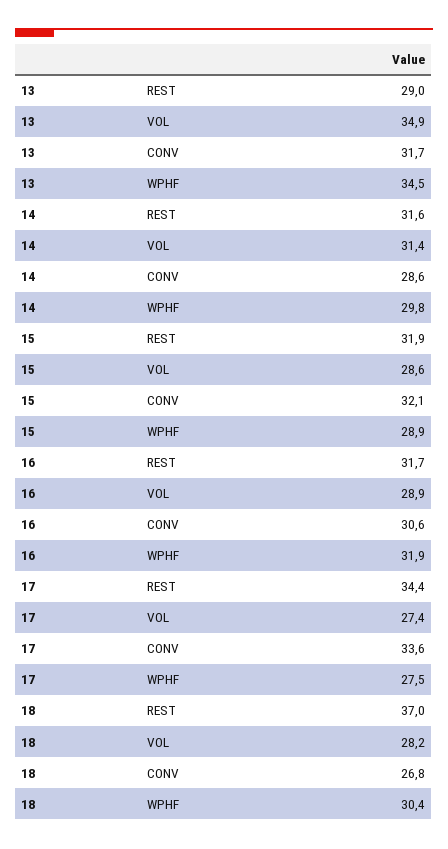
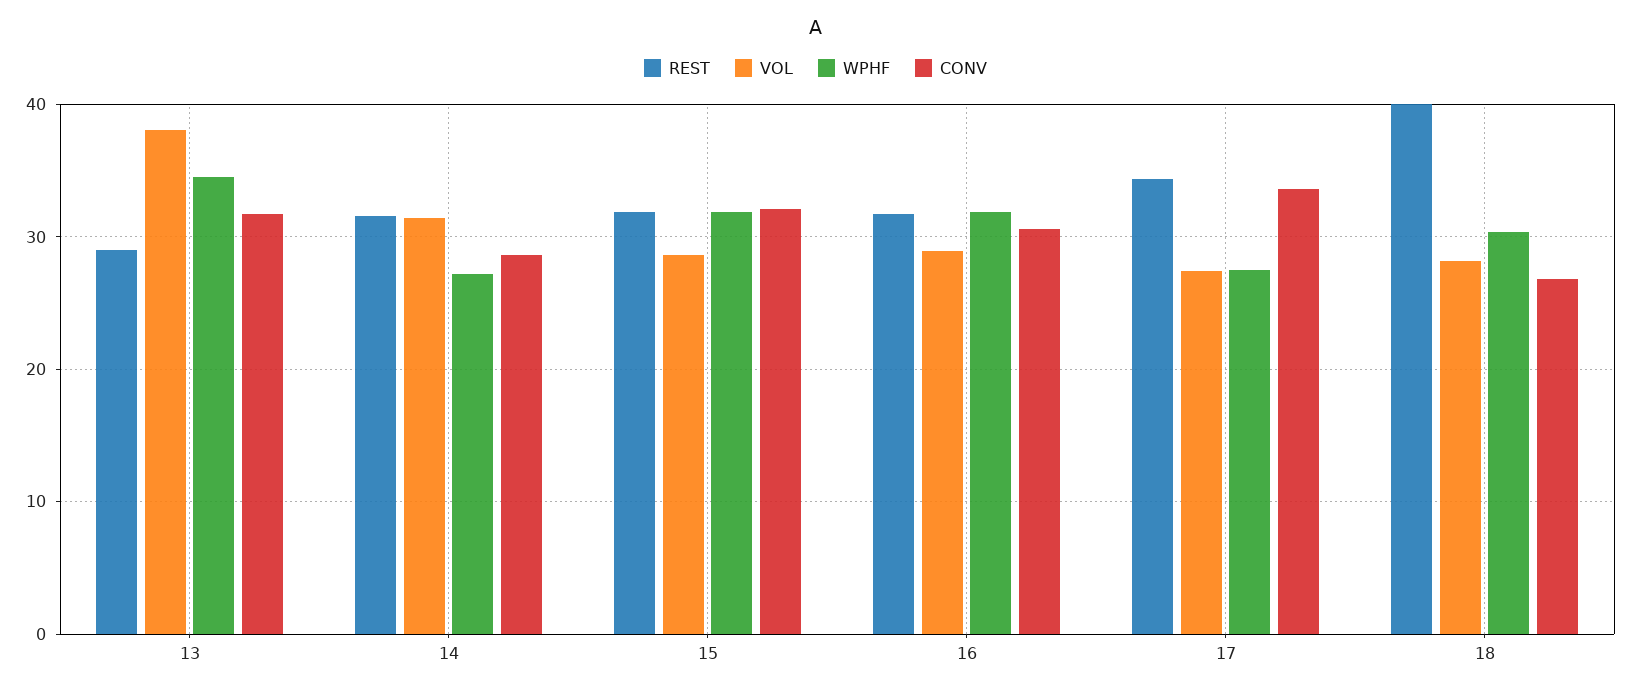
  {
    "REST": {
      "13": 29,
      "14": 31.6,
      "15": 31.9,
      "16": 31.7,
      "17": 34.4,
-     "18": 37
+     "18": 40
    },
    "VOL": {
-     "13": 34.9,
+     "13": 38,
      "14": 31.4,
      "15": 28.6,
      "16": 28.9,
      "17": 27.4,
      "18": 28.2
    },
    "CONV": {
      "13": 31.7,
      "14": 28.6,
      "15": 32.1,
      "16": 30.6,
      "17": 33.6,
      "18": 26.8
    },
    "WPHF": {
      "13": 34.5,
-     "14": 29.8,
+     "14": 27,
-     "15": 28.9,
+     "15": 32,
      "16": 31.9,
      "17": 27.5,
      "18": 30.4
    }
  }

